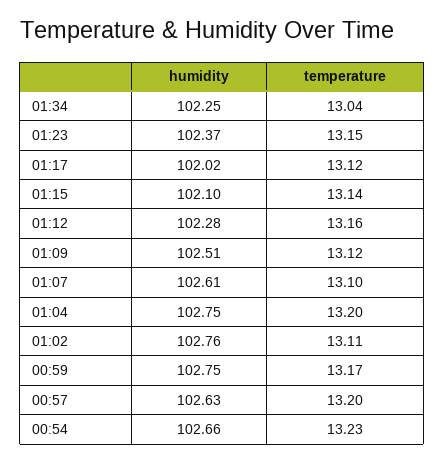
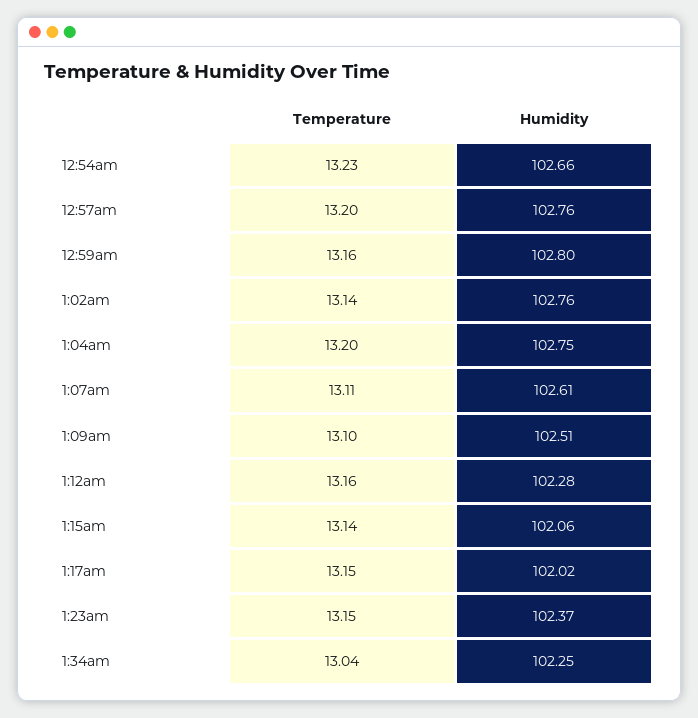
  {
    "humidity": {
      "01:34": 102.25,
      "01:23": 102.37,
      "01:17": 102.02,
-     "01:15": 102.1,
+     "01:15": 102.06,
      "01:12": 102.28,
      "01:09": 102.51,
      "01:07": 102.61,
      "01:04": 102.75,
      "01:02": 102.76,
-     "00:59": 102.75,
+     "00:59": 102.8,
-     "00:57": 102.63,
+     "00:57": 102.76,
      "00:54": 102.66
    },
    "temperature": {
      "01:34": 13.04,
      "01:23": 13.15,
-     "01:17": 13.12,
+     "01:17": 13.15,
      "01:15": 13.14,
      "01:12": 13.16,
-     "01:09": 13.12,
+     "01:09": 13.1,
-     "01:07": 13.1,
+     "01:07": 13.11,
      "01:04": 13.2,
-     "01:02": 13.11,
+     "01:02": 13.14,
-     "00:59": 13.17,
+     "00:59": 13.16,
      "00:57": 13.2,
      "00:54": 13.23
    }
  }

